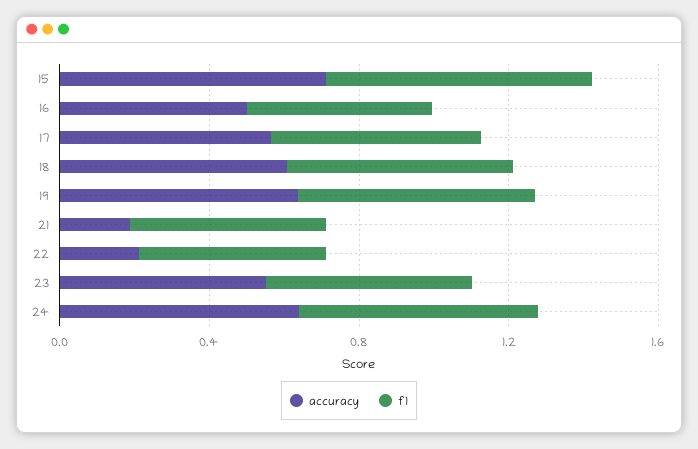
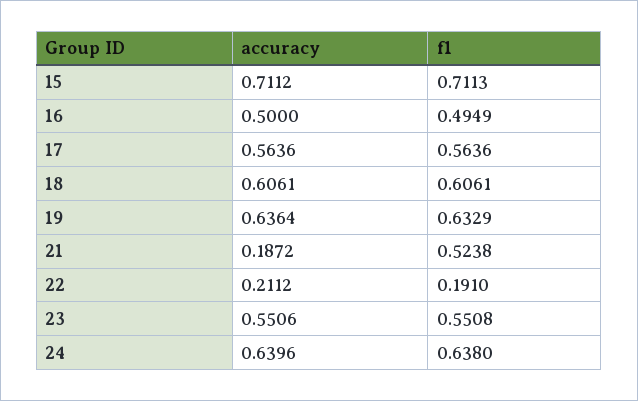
  {
    "accuracy": {
      "15": 0.7112,
      "16": 0.5,
      "17": 0.5636,
      "18": 0.6061,
      "19": 0.6364,
      "21": 0.1872,
      "22": 0.2112,
      "23": 0.5506,
      "24": 0.6396
    },
    "f1": {
      "15": 0.7113,
      "16": 0.4949,
      "17": 0.5636,
      "18": 0.6061,
      "19": 0.6329,
      "21": 0.5238,
-     "22": 0.5,
+     "22": 0.191,
      "23": 0.5508,
      "24": 0.638
    }
  }

